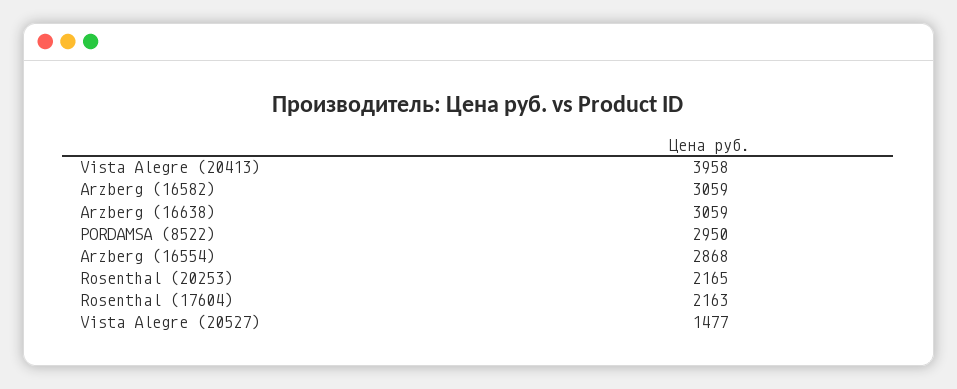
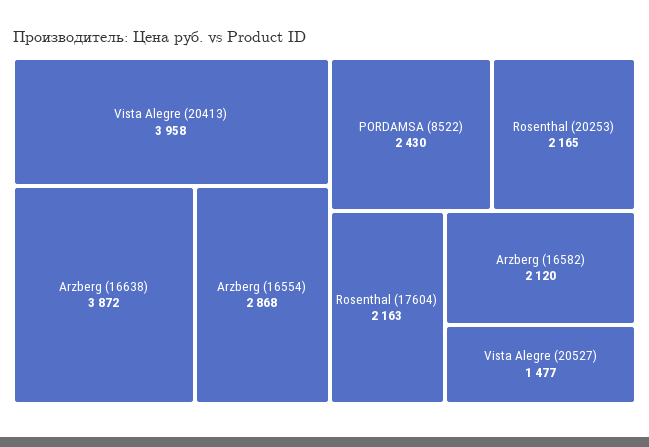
  {
    "Vista Alegre (20413)": 3958,
-   "Arzberg (16582)": 3059,
+   "Arzberg (16582)": 2120,
-   "Arzberg (16638)": 3059,
+   "Arzberg (16638)": 3872,
-   "PORDAMSA (8522)": 2950,
+   "PORDAMSA (8522)": 2430,
    "Arzberg (16554)": 2868,
    "Rosenthal (20253)": 2165,
    "Rosenthal (17604)": 2163,
    "Vista Alegre (20527)": 1477
  }

